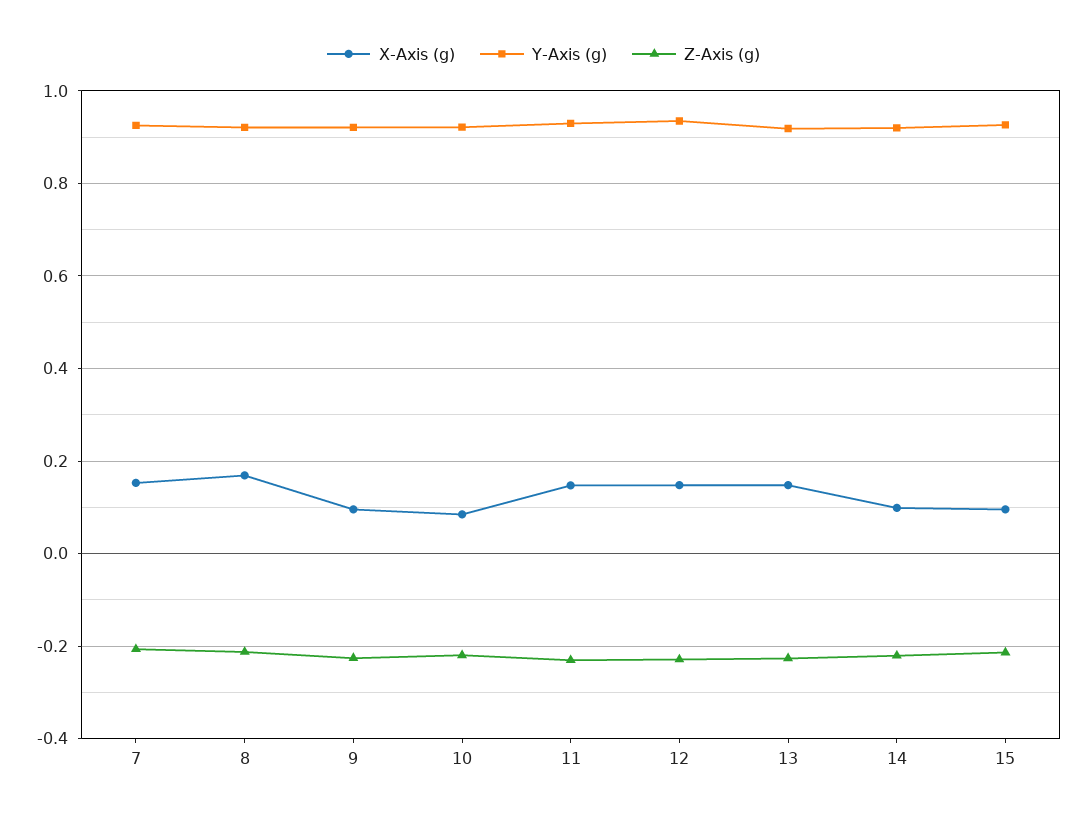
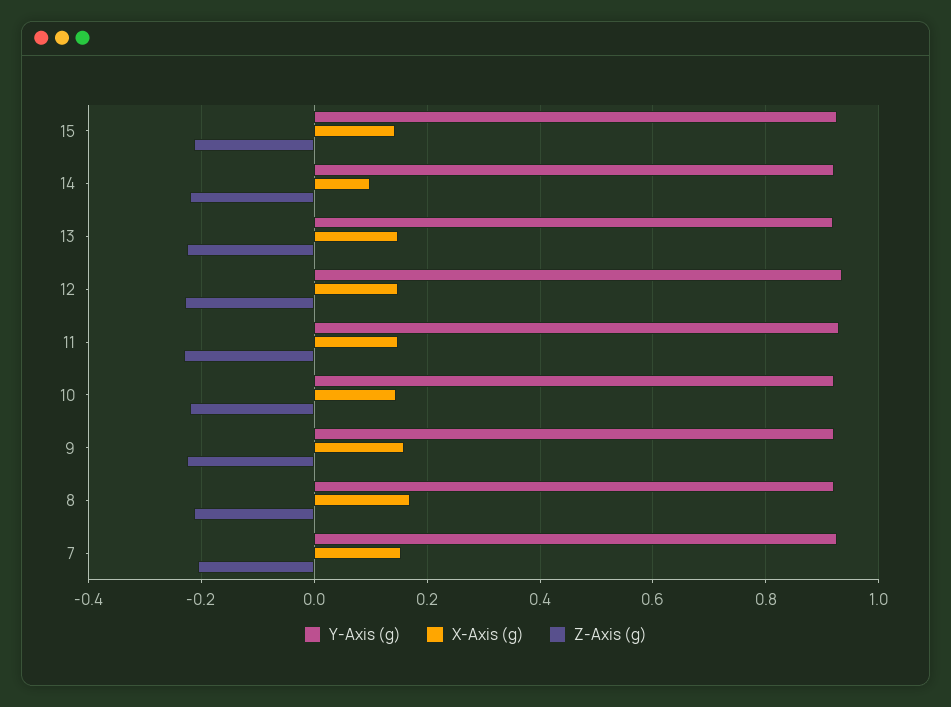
  {
    "X-Axis (g)": {
      "7": 0.16,
      "8": 0.16,
-     "9": 0.1,
+     "9": 0.16,
-     "10": 0.08,
+     "10": 0.14,
      "11": 0.14,
      "12": 0.14,
      "13": 0.14,
      "14": 0.1,
-     "15": 0.1
+     "15": 0.14
    },
    "Y-Axis (g)": {
      "7": 0.92,
      "8": 0.92,
      "9": 0.92,
      "10": 0.92,
      "11": 0.92,
      "12": 0.94,
      "13": 0.92,
      "14": 0.92,
      "15": 0.92
    },
    "Z-Axis (g)": {
      "7": -0.2,
      "8": -0.22,
      "9": -0.22,
      "10": -0.22,
      "11": -0.24,
      "12": -0.22,
      "13": -0.22,
      "14": -0.22,
      "15": -0.22
    }
  }

